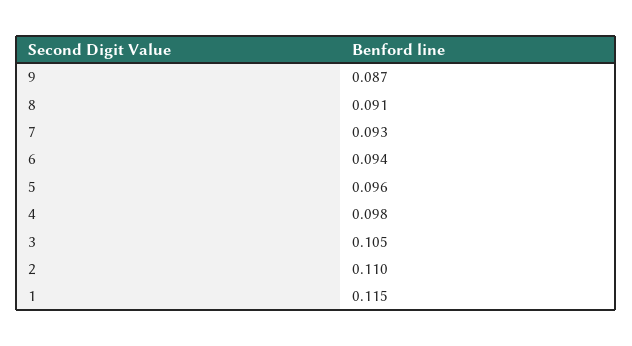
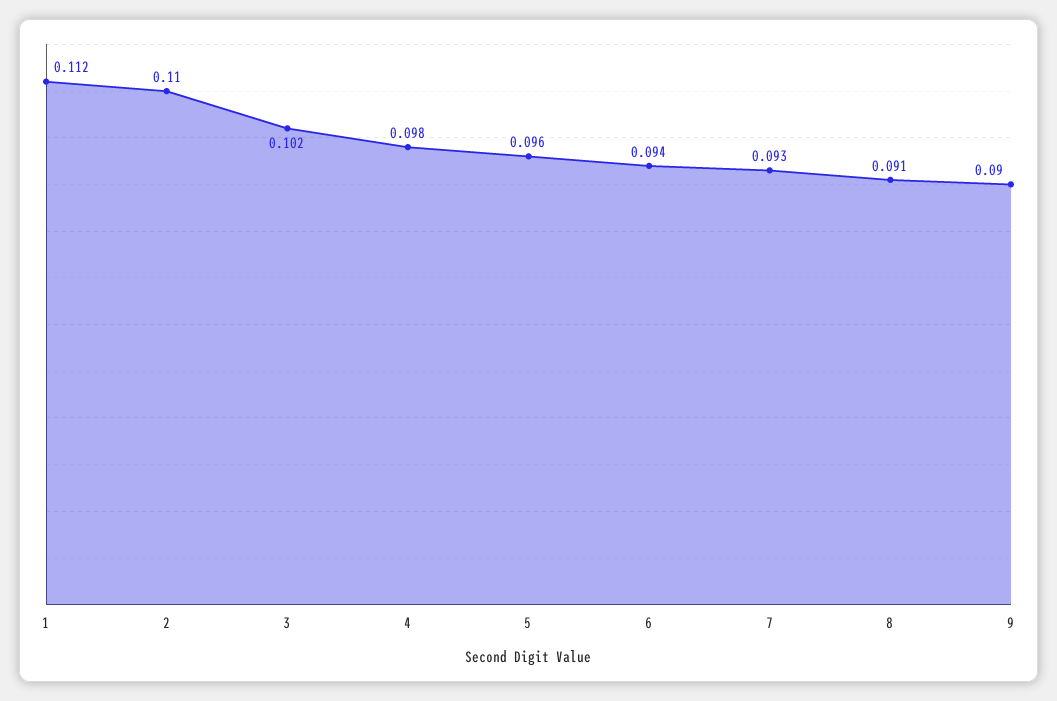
  {
-   "9": 0.087,
+   "9": 0.09,
    "8": 0.091,
    "7": 0.093,
    "6": 0.094,
    "5": 0.096,
    "4": 0.098,
-   "3": 0.105,
+   "3": 0.102,
    "2": 0.11,
-   "1": 0.115
+   "1": 0.112
  }

